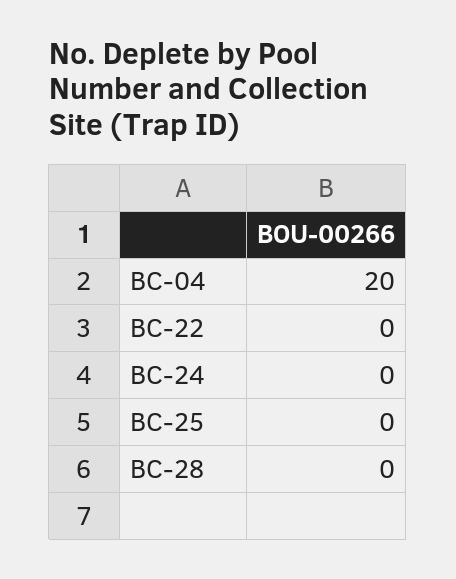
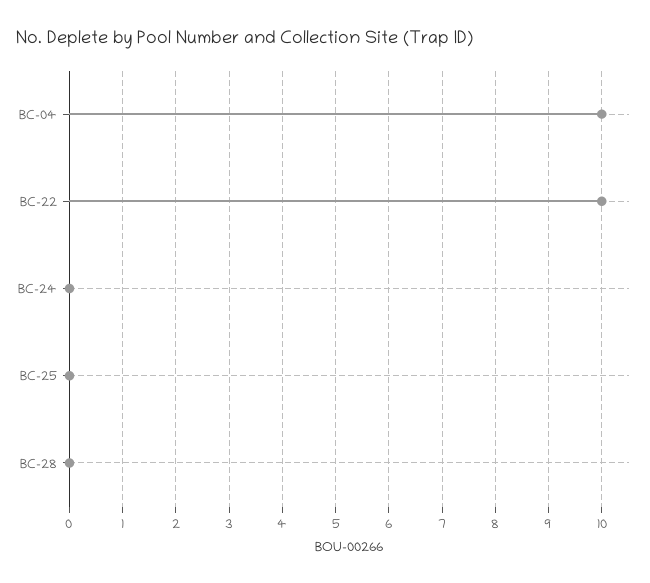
  {
-   "BC-04": 20,
+   "BC-04": 10,
-   "BC-22": 0,
+   "BC-22": 10,
    "BC-24": 0,
    "BC-25": 0,
    "BC-28": 0
  }

